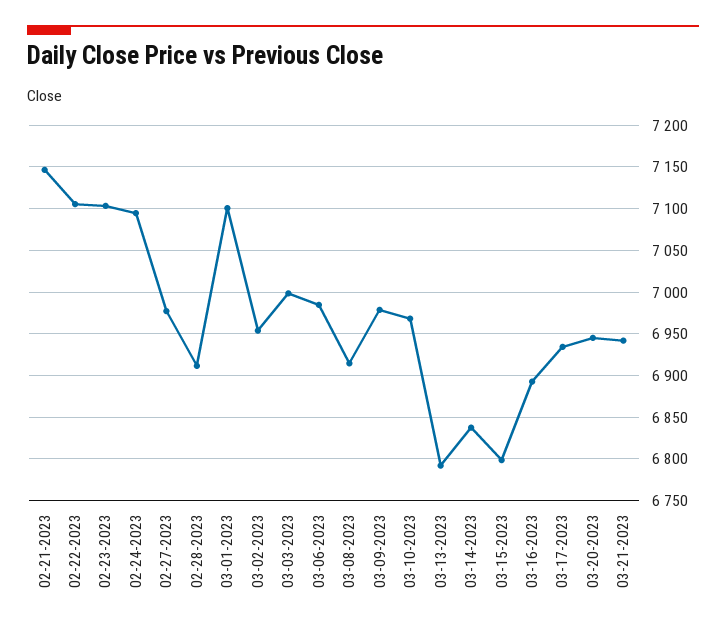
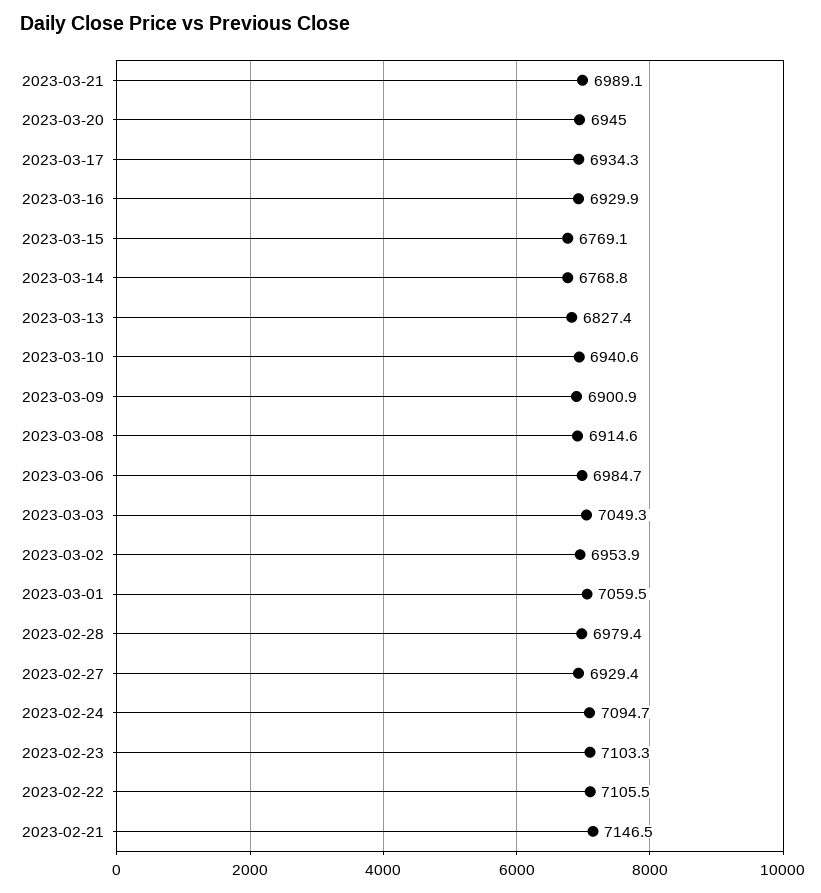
  {
    "02-21-2023": 7146.5,
    "02-22-2023": 7105.5,
    "02-23-2023": 7103.3,
    "02-24-2023": 7094.7,
-   "02-27-2023": 6980,
+   "02-27-2023": 6929.4,
-   "02-28-2023": 6910,
+   "02-28-2023": 6979.4,
-   "03-01-2023": 7100,
+   "03-01-2023": 7059.5,
    "03-02-2023": 6953.9,
-   "03-03-2023": 7000,
+   "03-03-2023": 7049.3,
    "03-06-2023": 6984.7,
    "03-08-2023": 6914.6,
-   "03-09-2023": 6980,
+   "03-09-2023": 6900.9,
-   "03-10-2023": 6970,
+   "03-10-2023": 6940.6,
-   "03-13-2023": 6790,
+   "03-13-2023": 6827.4,
-   "03-14-2023": 6840,
+   "03-14-2023": 6768.8,
-   "03-15-2023": 6800,
+   "03-15-2023": 6769.1,
-   "03-16-2023": 6890,
+   "03-16-2023": 6929.9,
    "03-17-2023": 6934.3,
    "03-20-2023": 6945,
-   "03-21-2023": 6940
+   "03-21-2023": 6989.1
  }

